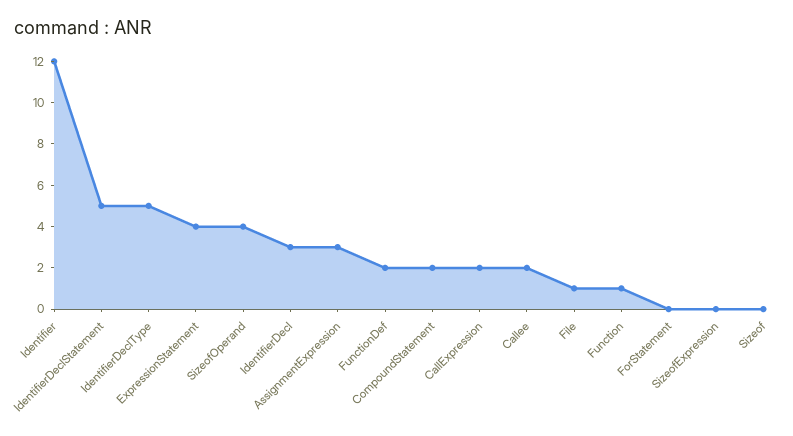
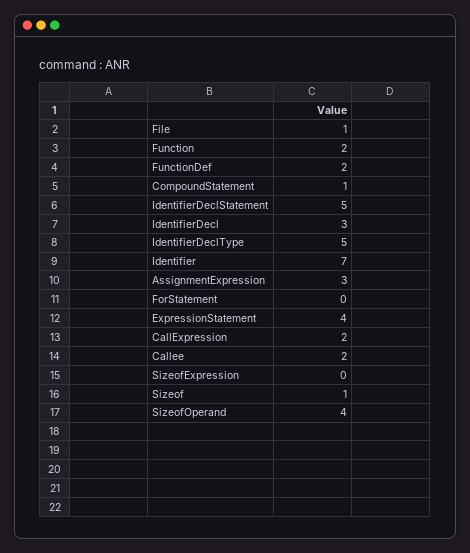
  {
-   "Identifier": 12,
+   "Identifier": 7,
    "IdentifierDeclStatement": 5,
    "IdentifierDeclType": 5,
    "ExpressionStatement": 4,
    "SizeofOperand": 4,
    "IdentifierDecl": 3,
    "AssignmentExpression": 3,
    "FunctionDef": 2,
-   "CompoundStatement": 2,
+   "CompoundStatement": 1,
    "CallExpression": 2,
    "Callee": 2,
    "File": 1,
-   "Function": 1,
+   "Function": 2,
    "ForStatement": 0,
    "SizeofExpression": 0,
-   "Sizeof": 0
+   "Sizeof": 1
  }

